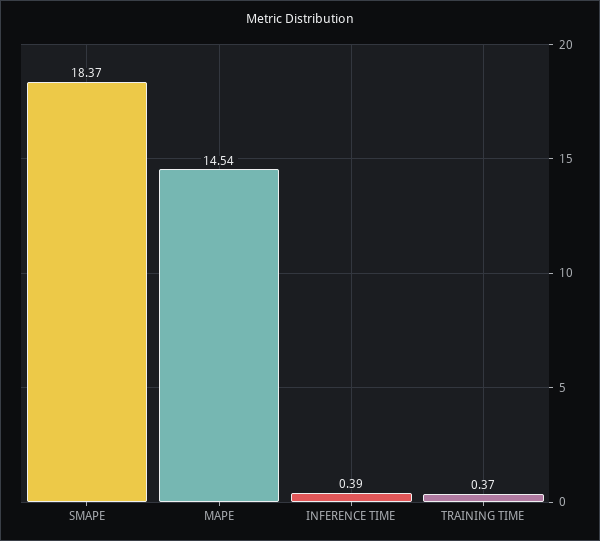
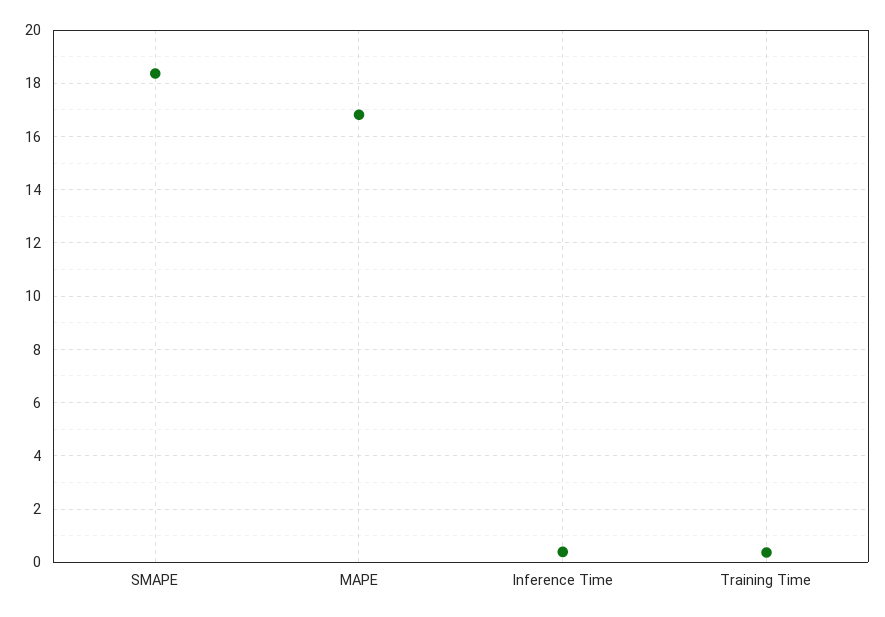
  {
    "SMAPE": 18.37,
-   "MAPE": 14.54,
+   "MAPE": 16.75,
    "INFERENCE TIME": 0.39,
    "TRAINING TIME": 0.37
  }

